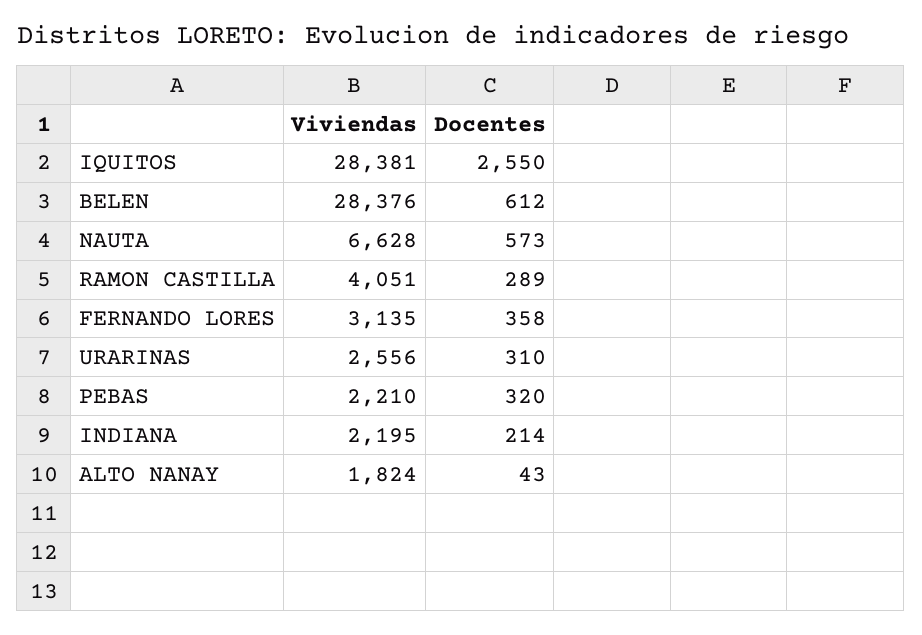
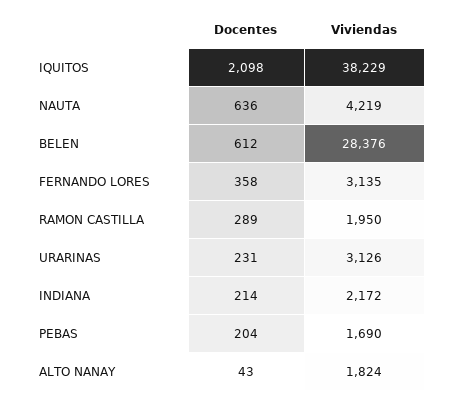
  {
    "Viviendas": {
-     "IQUITOS": 28381,
+     "IQUITOS": 38229,
      "BELEN": 28376,
-     "NAUTA": 6628,
+     "NAUTA": 4219,
-     "RAMON CASTILLA": 4051,
+     "RAMON CASTILLA": 1950,
      "FERNANDO LORES": 3135,
-     "URARINAS": 2556,
+     "URARINAS": 3126,
-     "PEBAS": 2210,
+     "PEBAS": 1690,
-     "INDIANA": 2195,
+     "INDIANA": 2172,
      "ALTO NANAY": 1824
    },
    "Docentes": {
-     "IQUITOS": 2550,
+     "IQUITOS": 2098,
      "BELEN": 612,
-     "NAUTA": 573,
+     "NAUTA": 636,
      "RAMON CASTILLA": 289,
      "FERNANDO LORES": 358,
-     "URARINAS": 310,
+     "URARINAS": 231,
-     "PEBAS": 320,
+     "PEBAS": 204,
      "INDIANA": 214,
      "ALTO NANAY": 43
    }
  }

